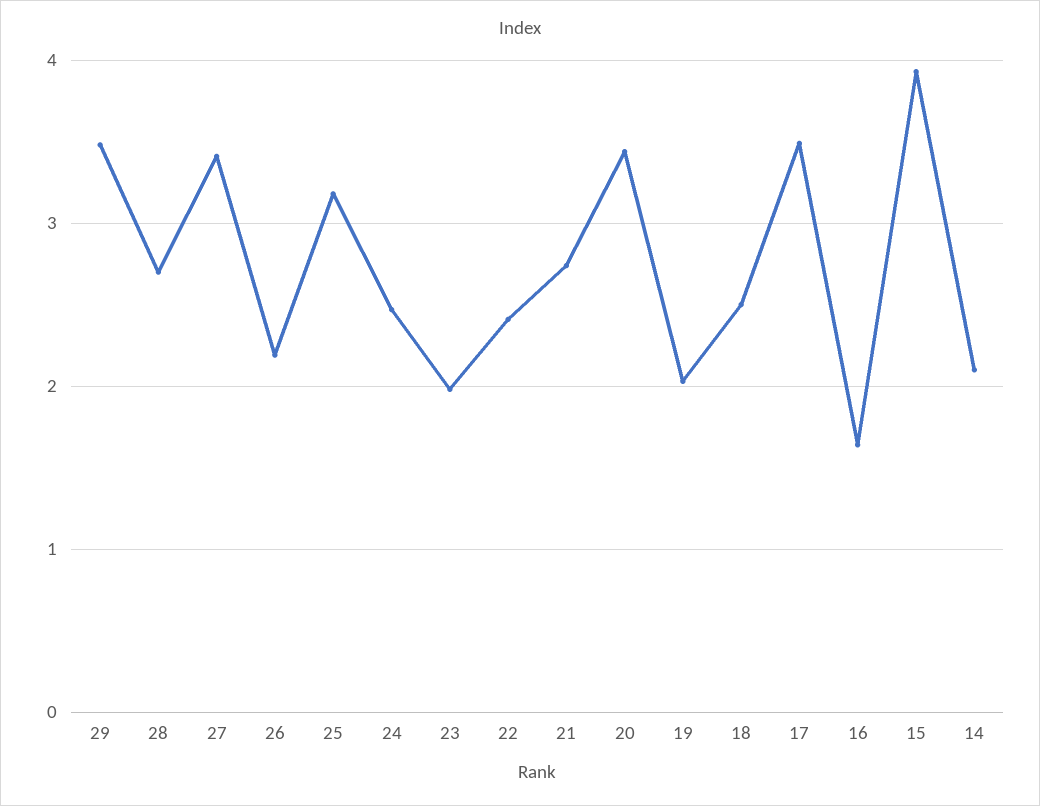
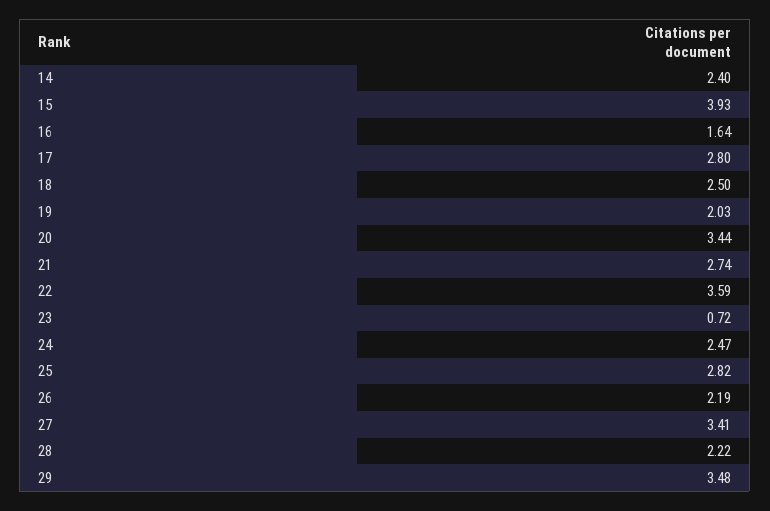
  {
    "29": 3.48,
-   "28": 2.7,
+   "28": 2.22,
    "27": 3.41,
    "26": 2.19,
-   "25": 3.2,
+   "25": 2.82,
    "24": 2.47,
-   "23": 2,
+   "23": 0.72,
-   "22": 2.4,
+   "22": 3.59,
    "21": 2.74,
    "20": 3.44,
    "19": 2.03,
    "18": 2.5,
-   "17": 3.5,
+   "17": 2.8,
    "16": 1.64,
    "15": 3.93,
-   "14": 2.1
+   "14": 2.4
  }

